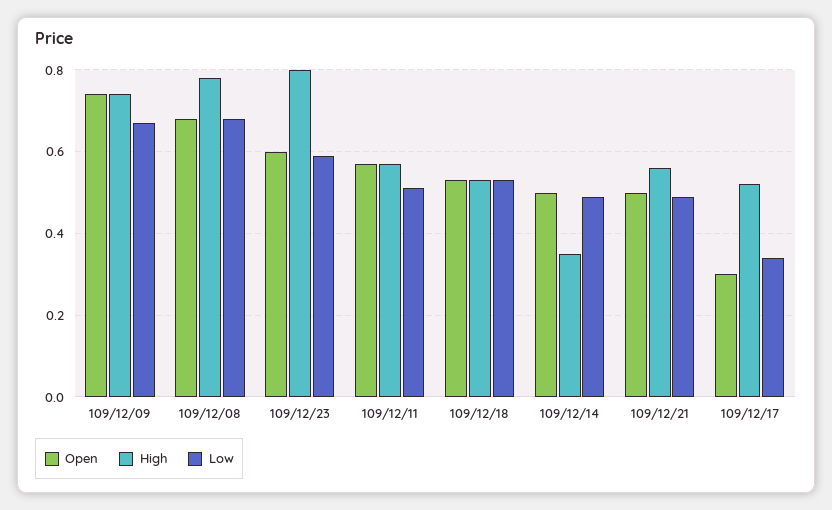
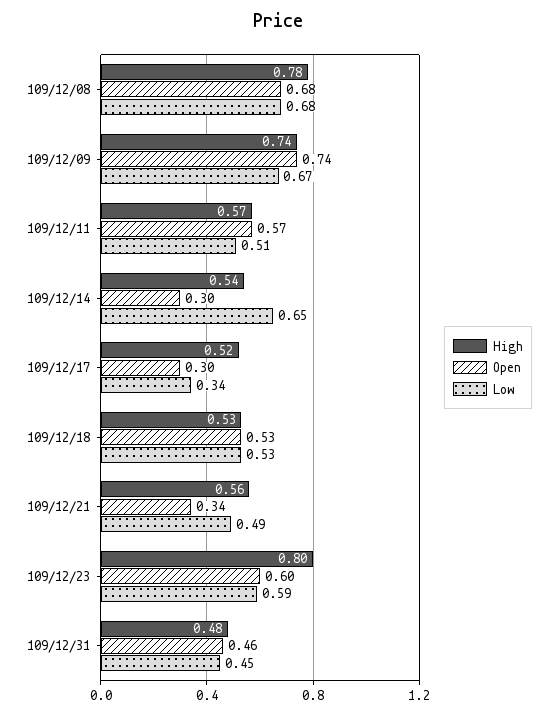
  {
    "Open": {
      "109/12/09": 0.74,
      "109/12/08": 0.68,
      "109/12/23": 0.6,
      "109/12/11": 0.57,
      "109/12/18": 0.53,
-     "109/12/14": 0.5,
+     "109/12/14": 0.3,
-     "109/12/21": 0.5,
+     "109/12/21": 0.34,
-     "109/12/17": 0.3
+     "109/12/17": 0.3,
+     "109/12/31": 0.46
    },
    "High": {
      "109/12/09": 0.74,
      "109/12/08": 0.78,
      "109/12/23": 0.8,
      "109/12/11": 0.57,
      "109/12/18": 0.53,
-     "109/12/14": 0.35,
+     "109/12/14": 0.54,
      "109/12/21": 0.56,
-     "109/12/17": 0.52
+     "109/12/17": 0.52,
+     "109/12/31": 0.48
    },
    "Low": {
      "109/12/09": 0.67,
      "109/12/08": 0.68,
      "109/12/23": 0.59,
      "109/12/11": 0.51,
      "109/12/18": 0.53,
-     "109/12/14": 0.5,
+     "109/12/14": 0.65,
      "109/12/21": 0.49,
-     "109/12/17": 0.34
+     "109/12/17": 0.34,
+     "109/12/31": 0.45
    }
  }

